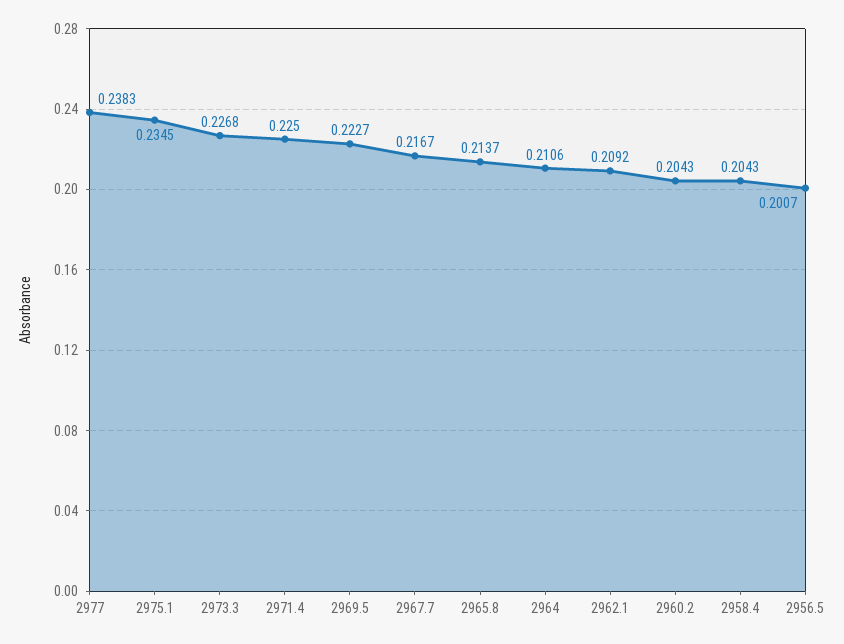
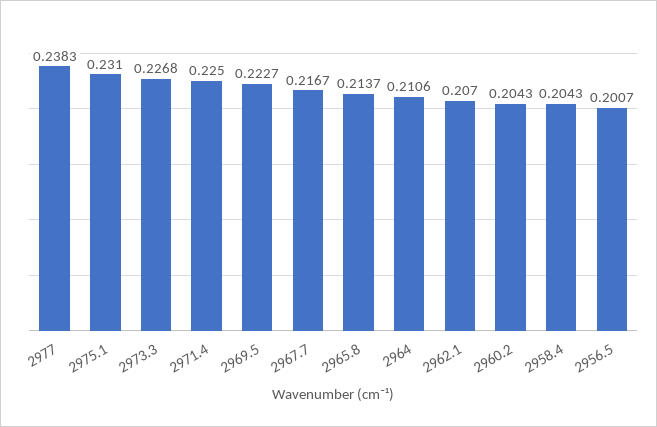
  {
    "2977": 0.2383,
-   "2975.1": 0.2345,
+   "2975.1": 0.231,
    "2973.3": 0.2268,
    "2971.4": 0.225,
    "2969.5": 0.2227,
    "2967.7": 0.2167,
    "2965.8": 0.2137,
    "2964": 0.2106,
-   "2962.1": 0.2092,
+   "2962.1": 0.207,
    "2960.2": 0.2043,
    "2958.4": 0.2043,
    "2956.5": 0.2007
  }

